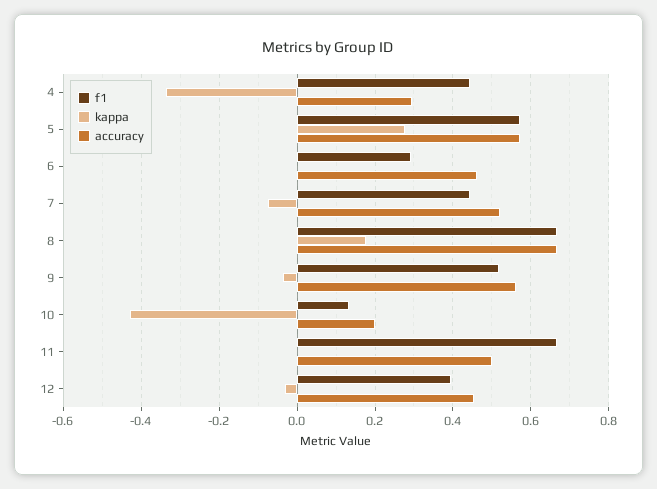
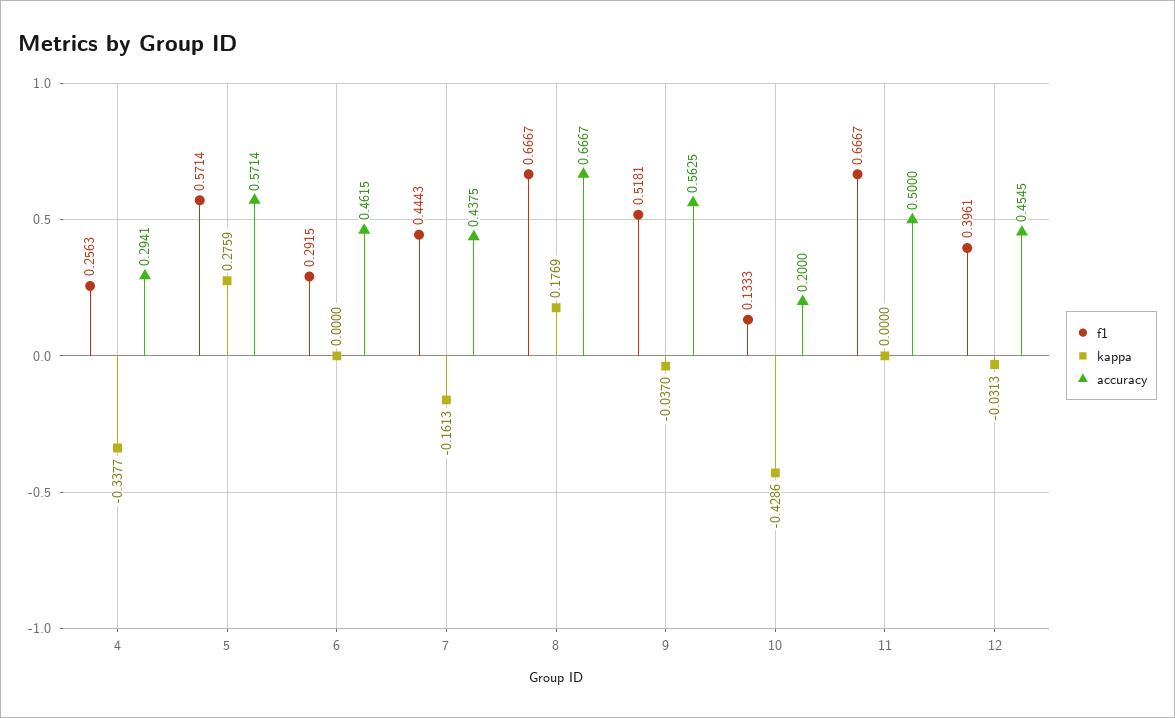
  {
    "f1": {
-     "4": 0.44,
+     "4": 0.2563,
      "5": 0.5714,
      "6": 0.2915,
      "7": 0.4443,
      "8": 0.6667,
      "9": 0.5181,
      "10": 0.1333,
      "11": 0.6667,
      "12": 0.3961
    },
    "kappa": {
      "4": -0.3377,
      "5": 0.2759,
      "6": 0,
-     "7": -0.08,
+     "7": -0.1613,
      "8": 0.1769,
      "9": -0.037,
      "10": -0.4286,
      "11": 0,
      "12": -0.0313
    },
    "accuracy": {
      "4": 0.2941,
      "5": 0.5714,
      "6": 0.4615,
-     "7": 0.52,
+     "7": 0.4375,
      "8": 0.6667,
      "9": 0.5625,
      "10": 0.2,
      "11": 0.5,
      "12": 0.4545
    }
  }

